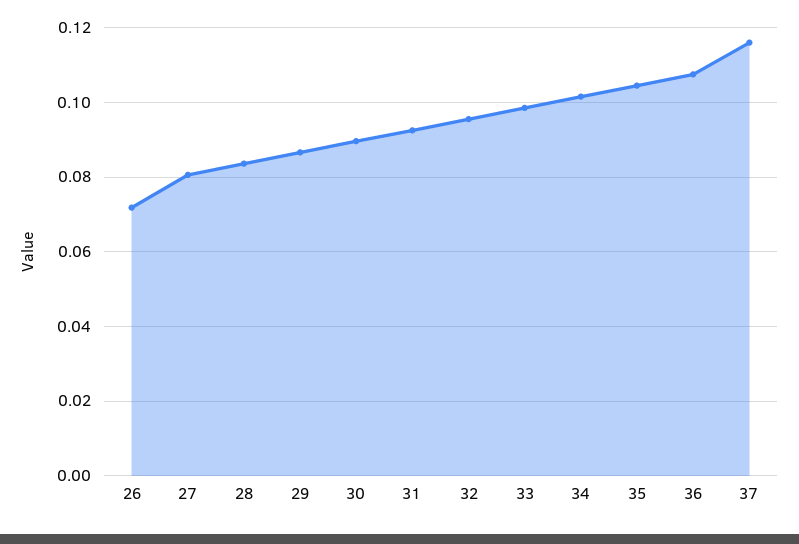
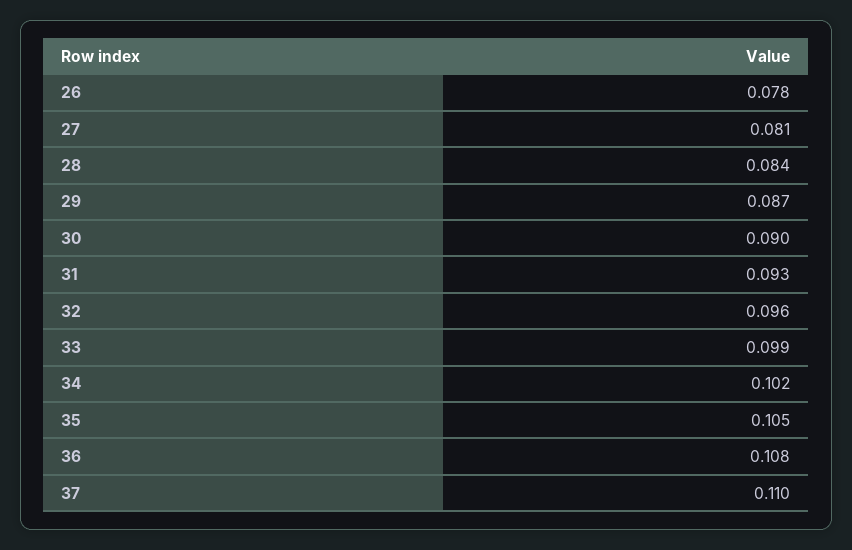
  {
-   "26": 0.072,
+   "26": 0.078,
    "27": 0.081,
    "28": 0.084,
    "29": 0.087,
    "30": 0.09,
    "31": 0.093,
    "32": 0.096,
    "33": 0.099,
    "34": 0.102,
    "35": 0.105,
    "36": 0.108,
-   "37": 0.116
+   "37": 0.11
  }

